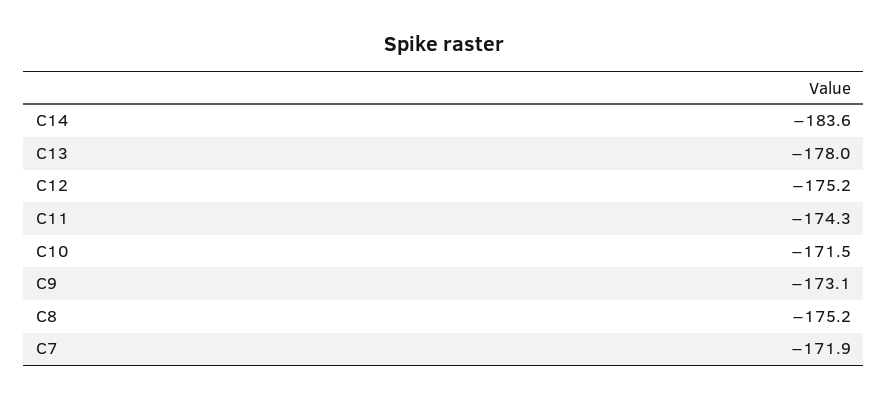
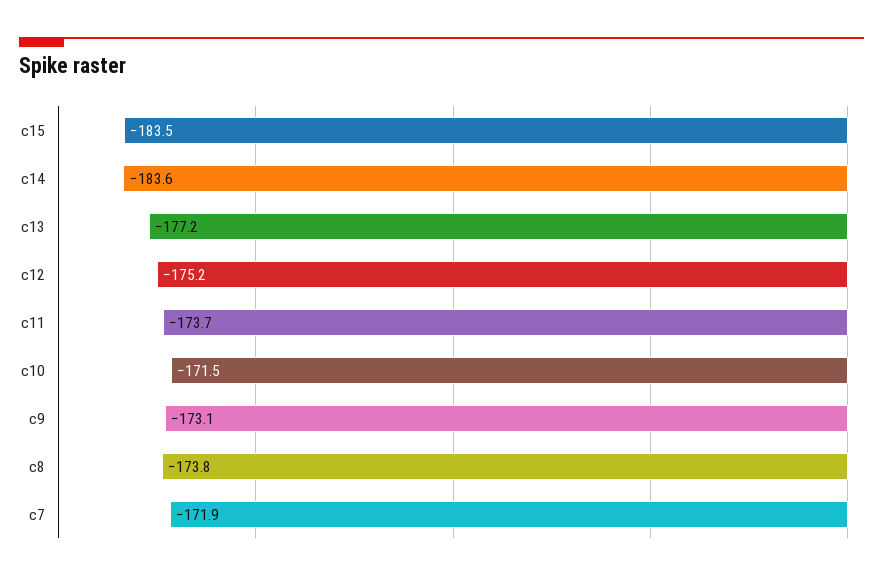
  {
    "C14": -183.6,
-   "C13": -178,
+   "C13": -177.2,
    "C12": -175.2,
-   "C11": -174.3,
+   "C11": -173.7,
    "C10": -171.5,
    "C9": -173.1,
-   "C8": -175.2,
+   "C8": -173.8,
-   "C7": -171.9
+   "C7": -171.9,
+   "c15": -183.5
  }

